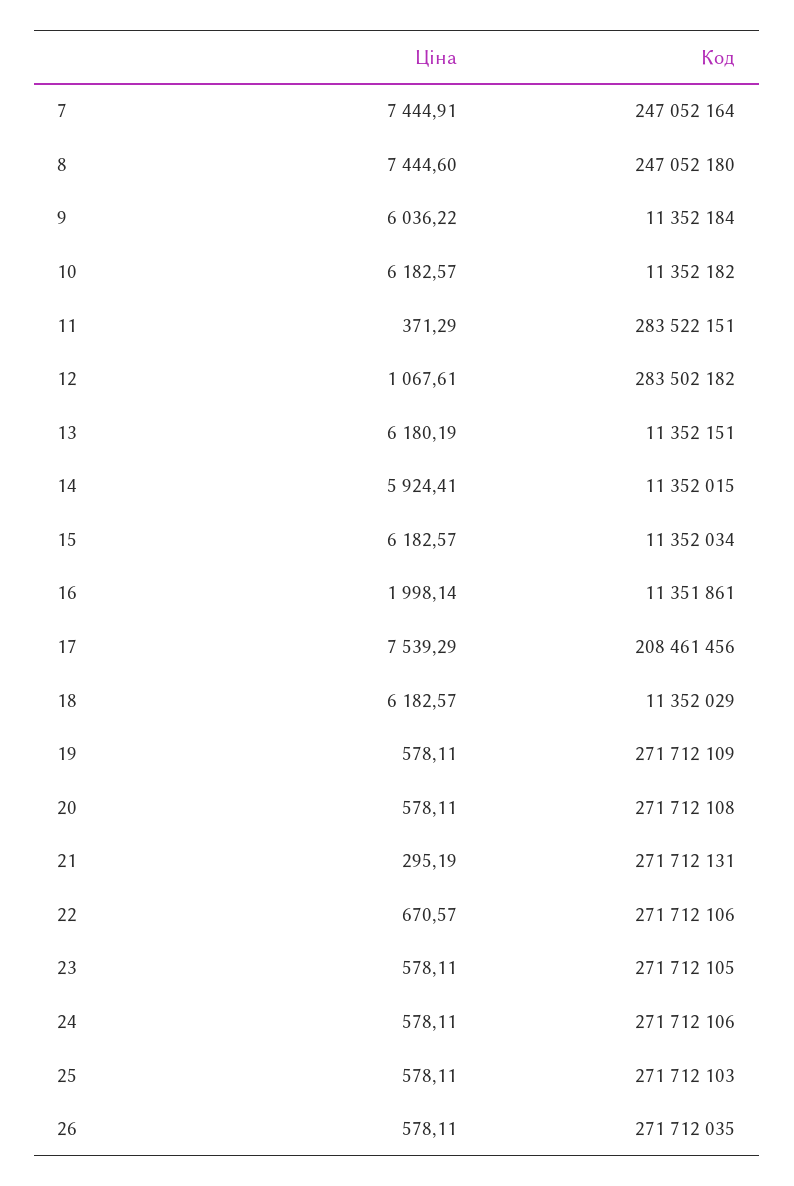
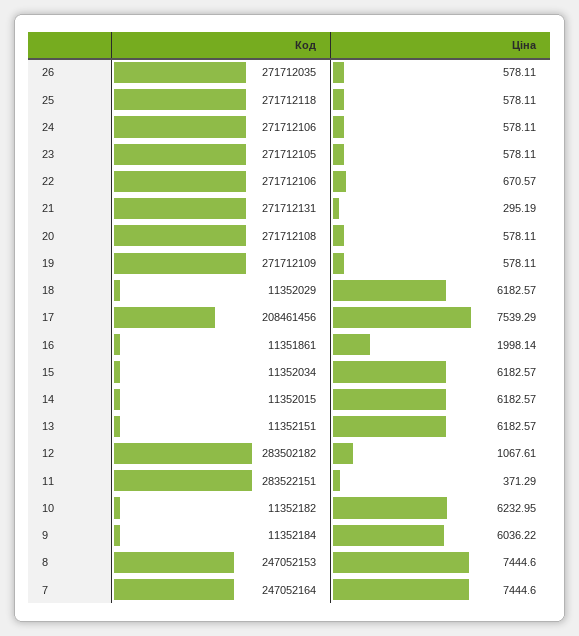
  {
    "Ціна": {
-     "7": 7444.91,
+     "7": 7444.6,
      "8": 7444.6,
      "9": 6036.22,
-     "10": 6182.57,
+     "10": 6232.95,
      "11": 371.29,
      "12": 1067.61,
-     "13": 6180.19,
+     "13": 6182.57,
-     "14": 5924.41,
+     "14": 6182.57,
      "15": 6182.57,
      "16": 1998.14,
      "17": 7539.29,
      "18": 6182.57,
      "19": 578.11,
      "20": 578.11,
      "21": 295.19,
      "22": 670.57,
      "23": 578.11,
      "24": 578.11,
      "25": 578.11,
      "26": 578.11
    },
    "Код": {
      "7": 247052164,
-     "8": 247052180,
+     "8": 247052153,
      "9": 11352184,
      "10": 11352182,
      "11": 283522151,
      "12": 283502182,
      "13": 11352151,
      "14": 11352015,
      "15": 11352034,
      "16": 11351861,
      "17": 208461456,
      "18": 11352029,
      "19": 271712109,
      "20": 271712108,
      "21": 271712131,
      "22": 271712106,
      "23": 271712105,
      "24": 271712106,
-     "25": 271712103,
+     "25": 271712118,
      "26": 271712035
    }
  }

